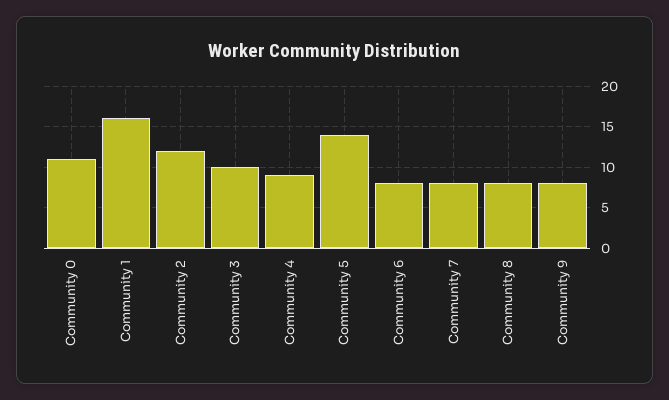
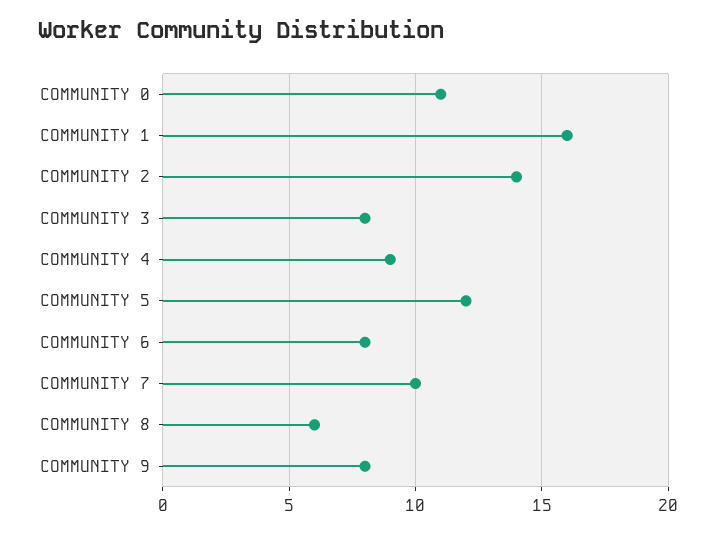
  {
    "Community 0": 11,
    "Community 1": 16,
-   "Community 2": 12,
+   "Community 2": 14,
-   "Community 3": 10,
+   "Community 3": 8,
    "Community 4": 9,
-   "Community 5": 14,
+   "Community 5": 12,
    "Community 6": 8,
-   "Community 7": 8,
+   "Community 7": 10,
-   "Community 8": 8,
+   "Community 8": 6,
    "Community 9": 8
  }

